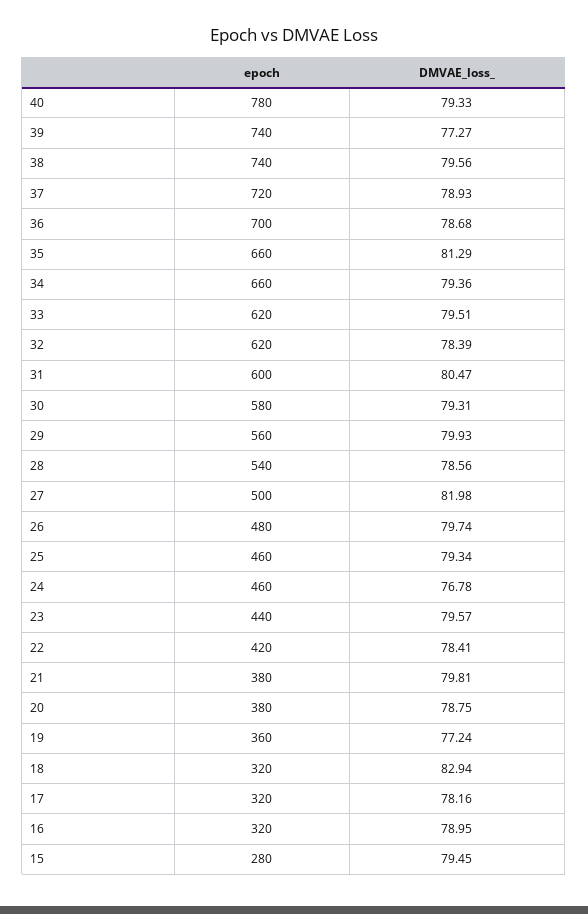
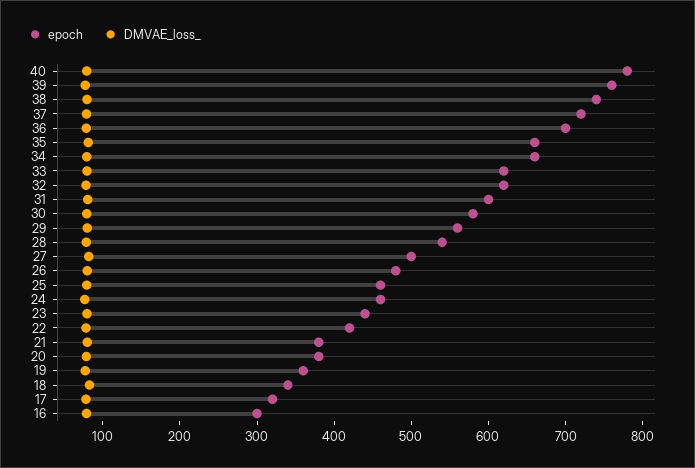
  {
    "epoch": {
      "40": 780,
-     "39": 740,
+     "39": 760,
      "38": 740,
      "37": 720,
      "36": 700,
      "35": 660,
      "34": 660,
      "33": 620,
      "32": 620,
      "31": 600,
      "30": 580,
      "29": 560,
      "28": 540,
      "27": 500,
      "26": 480,
      "25": 460,
      "24": 460,
      "23": 440,
      "22": 420,
      "21": 380,
      "20": 380,
      "19": 360,
-     "18": 320,
+     "18": 340,
      "17": 320,
-     "16": 320,
+     "16": 300
-     "15": 280
    },
    "DMVAE_loss_": {
      "40": 79.33,
      "39": 77.27,
      "38": 79.56,
      "37": 78.93,
      "36": 78.68,
      "35": 81.29,
      "34": 79.36,
      "33": 79.51,
      "32": 78.39,
      "31": 80.47,
      "30": 79.31,
      "29": 79.93,
      "28": 78.56,
      "27": 81.98,
      "26": 79.74,
      "25": 79.34,
      "24": 76.78,
      "23": 79.57,
      "22": 78.41,
      "21": 79.81,
      "20": 78.75,
      "19": 77.24,
      "18": 82.94,
      "17": 78.16,
-     "16": 78.95,
+     "16": 78.95
-     "15": 79.45
    }
  }

